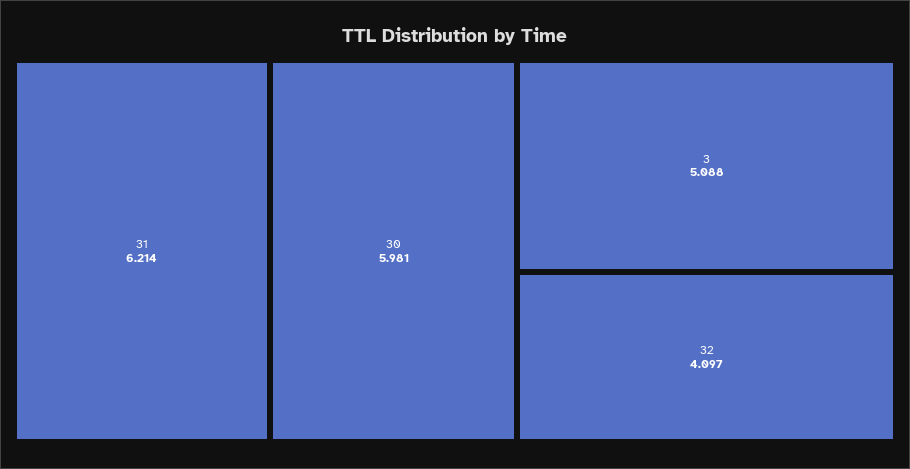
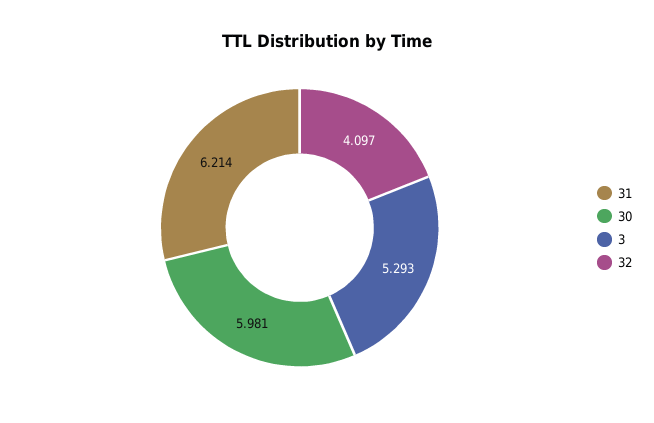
  {
    "31": 6.214,
    "30": 5.981,
-   "3": 5.088,
+   "3": 5.293,
    "32": 4.097
  }

